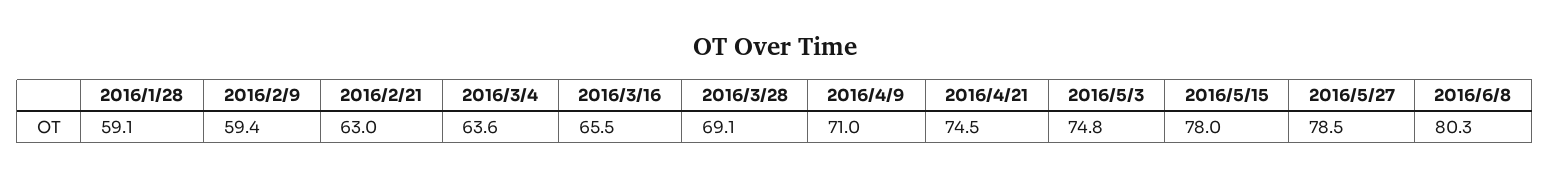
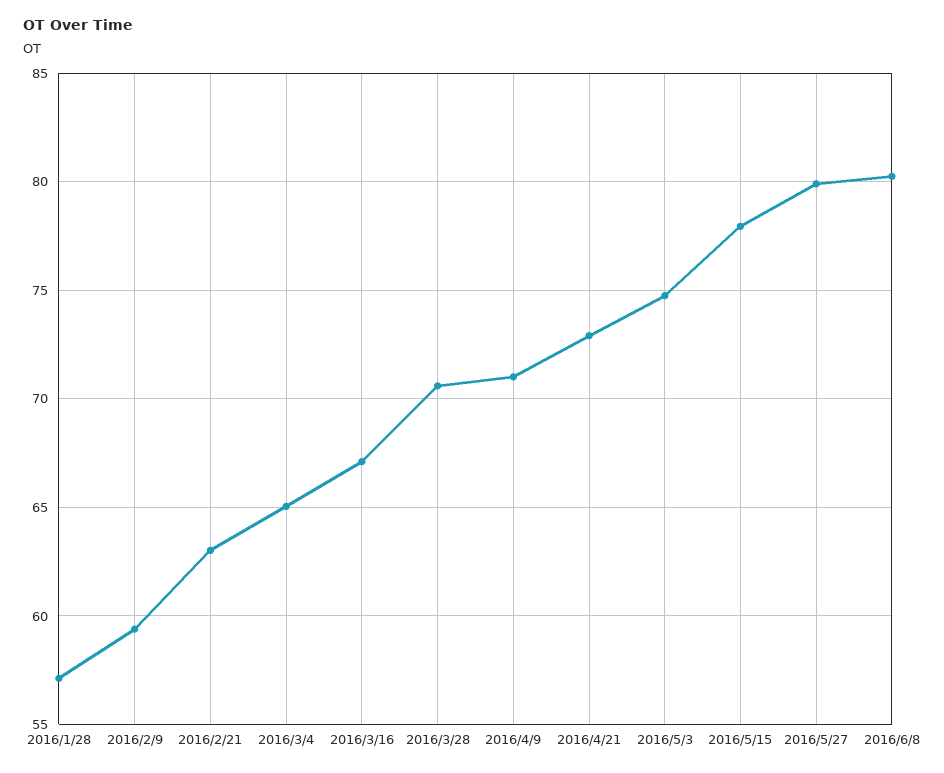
  {
-   "2016/1/28": 59.1,
+   "2016/1/28": 57,
    "2016/2/9": 59.4,
    "2016/2/21": 63,
-   "2016/3/4": 63.6,
+   "2016/3/4": 65,
-   "2016/3/16": 65.5,
+   "2016/3/16": 67,
-   "2016/3/28": 69.1,
+   "2016/3/28": 70.5,
    "2016/4/9": 71,
-   "2016/4/21": 74.5,
+   "2016/4/21": 73,
    "2016/5/3": 74.8,
    "2016/5/15": 78,
-   "2016/5/27": 78.5,
+   "2016/5/27": 80,
    "2016/6/8": 80.3
  }

